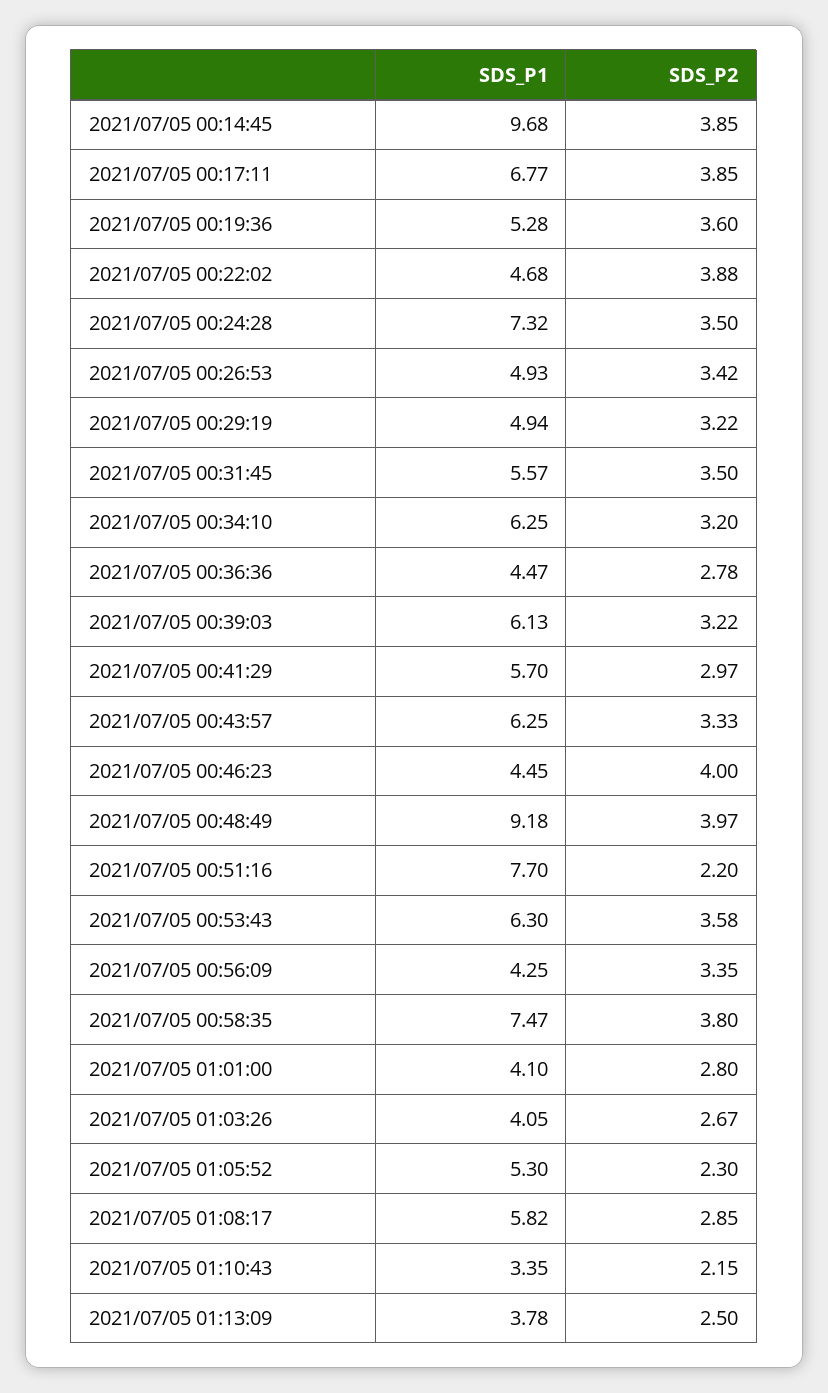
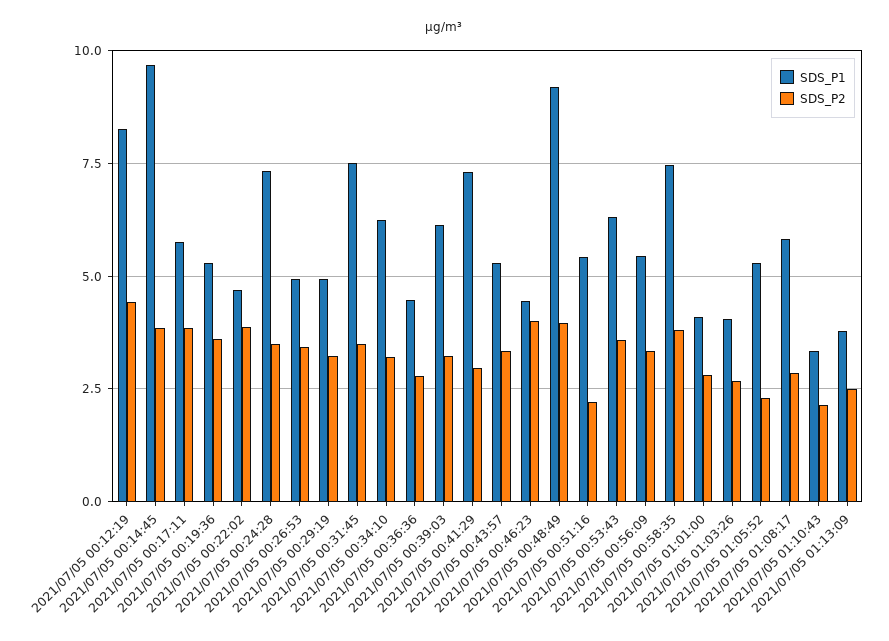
  {
    "SDS_P1": {
      "2021/07/05 00:14:45": 9.68,
-     "2021/07/05 00:17:11": 6.77,
+     "2021/07/05 00:17:11": 5.75,
      "2021/07/05 00:19:36": 5.28,
      "2021/07/05 00:22:02": 4.68,
      "2021/07/05 00:24:28": 7.32,
      "2021/07/05 00:26:53": 4.93,
      "2021/07/05 00:29:19": 4.94,
-     "2021/07/05 00:31:45": 5.57,
+     "2021/07/05 00:31:45": 7.5,
      "2021/07/05 00:34:10": 6.25,
      "2021/07/05 00:36:36": 4.47,
      "2021/07/05 00:39:03": 6.13,
-     "2021/07/05 00:41:29": 5.7,
+     "2021/07/05 00:41:29": 7.25,
-     "2021/07/05 00:43:57": 6.25,
+     "2021/07/05 00:43:57": 5.25,
      "2021/07/05 00:46:23": 4.45,
      "2021/07/05 00:48:49": 9.18,
-     "2021/07/05 00:51:16": 7.7,
+     "2021/07/05 00:51:16": 5.5,
      "2021/07/05 00:53:43": 6.3,
-     "2021/07/05 00:56:09": 4.25,
+     "2021/07/05 00:56:09": 5.5,
      "2021/07/05 00:58:35": 7.47,
      "2021/07/05 01:01:00": 4.1,
      "2021/07/05 01:03:26": 4.05,
      "2021/07/05 01:05:52": 5.3,
      "2021/07/05 01:08:17": 5.82,
      "2021/07/05 01:10:43": 3.35,
-     "2021/07/05 01:13:09": 3.78
+     "2021/07/05 01:13:09": 3.78,
+     "2021/07/05 00:12:19": 8.25
    },
    "SDS_P2": {
      "2021/07/05 00:14:45": 3.85,
      "2021/07/05 00:17:11": 3.85,
      "2021/07/05 00:19:36": 3.6,
      "2021/07/05 00:22:02": 3.88,
      "2021/07/05 00:24:28": 3.5,
      "2021/07/05 00:26:53": 3.42,
      "2021/07/05 00:29:19": 3.22,
      "2021/07/05 00:31:45": 3.5,
      "2021/07/05 00:34:10": 3.2,
      "2021/07/05 00:36:36": 2.78,
      "2021/07/05 00:39:03": 3.22,
      "2021/07/05 00:41:29": 2.97,
      "2021/07/05 00:43:57": 3.33,
      "2021/07/05 00:46:23": 4,
      "2021/07/05 00:48:49": 3.97,
      "2021/07/05 00:51:16": 2.2,
      "2021/07/05 00:53:43": 3.58,
      "2021/07/05 00:56:09": 3.35,
      "2021/07/05 00:58:35": 3.8,
      "2021/07/05 01:01:00": 2.8,
      "2021/07/05 01:03:26": 2.67,
      "2021/07/05 01:05:52": 2.3,
      "2021/07/05 01:08:17": 2.85,
      "2021/07/05 01:10:43": 2.15,
-     "2021/07/05 01:13:09": 2.5
+     "2021/07/05 01:13:09": 2.5,
+     "2021/07/05 00:12:19": 4.5
    }
  }

